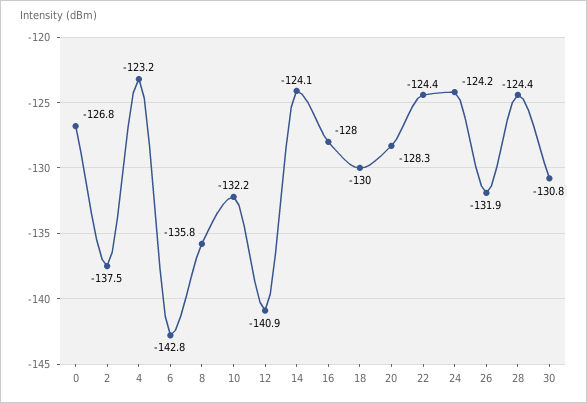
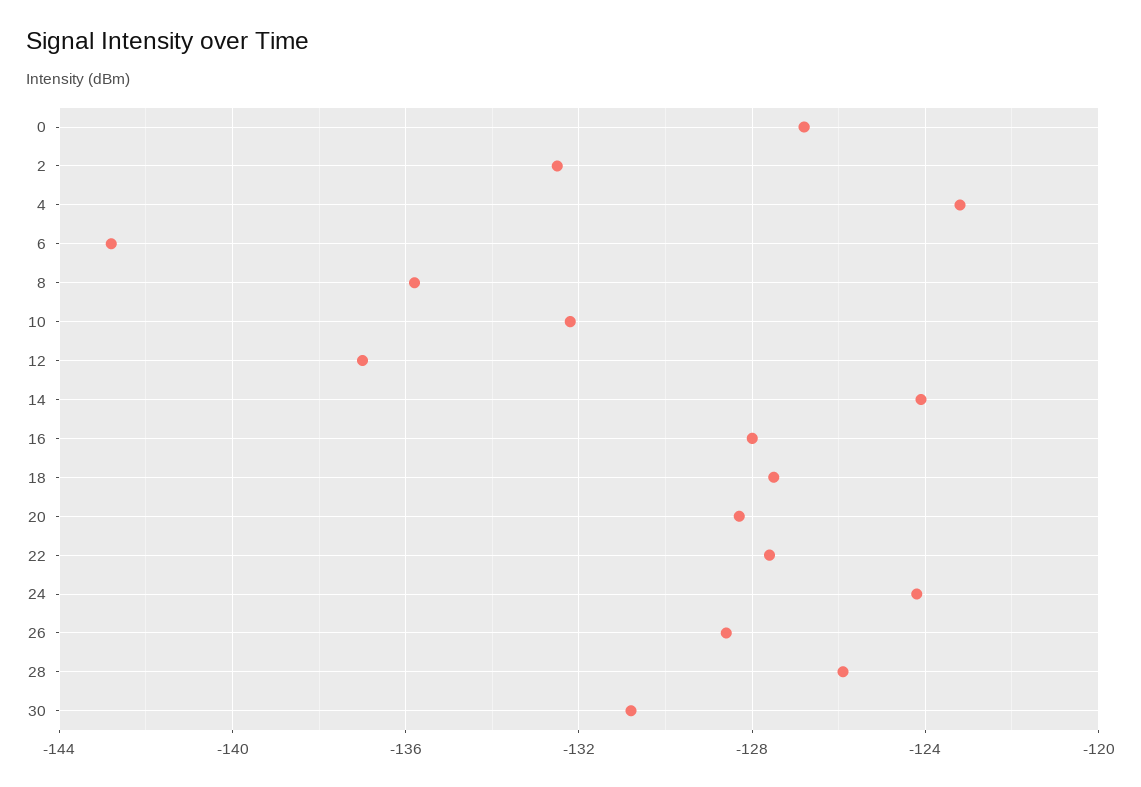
  {
    "0": -126.8,
-   "2": -137.5,
+   "2": -132.5,
    "4": -123.2,
    "6": -142.8,
    "8": -135.8,
    "10": -132.2,
-   "12": -140.9,
+   "12": -137,
    "14": -124.1,
    "16": -128,
-   "18": -130,
+   "18": -127.5,
    "20": -128.3,
-   "22": -124.4,
+   "22": -127.5,
    "24": -124.2,
-   "26": -131.9,
+   "26": -128.5,
-   "28": -124.4,
+   "28": -126,
    "30": -130.8
  }

